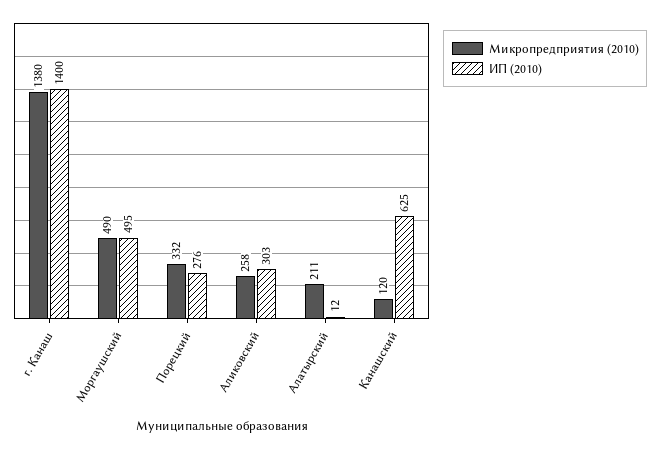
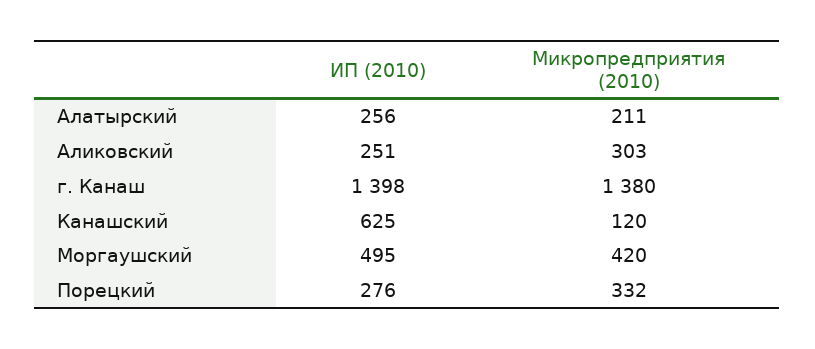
  {
    "Микропредприятия (2010)": {
      "г. Канаш": 1380,
-     "Моргаушский": 490,
+     "Моргаушский": 420,
      "Порецкий": 332,
-     "Аликовский": 258,
+     "Аликовский": 303,
      "Алатырский": 211,
      "Канашский": 120
    },
    "ИП (2010)": {
-     "г. Канаш": 1400,
+     "г. Канаш": 1398,
      "Моргаушский": 495,
      "Порецкий": 276,
-     "Аликовский": 303,
+     "Аликовский": 251,
-     "Алатырский": 12,
+     "Алатырский": 256,
      "Канашский": 625
    }
  }

